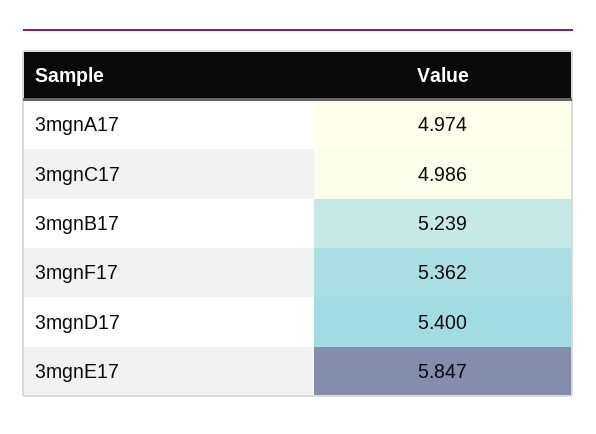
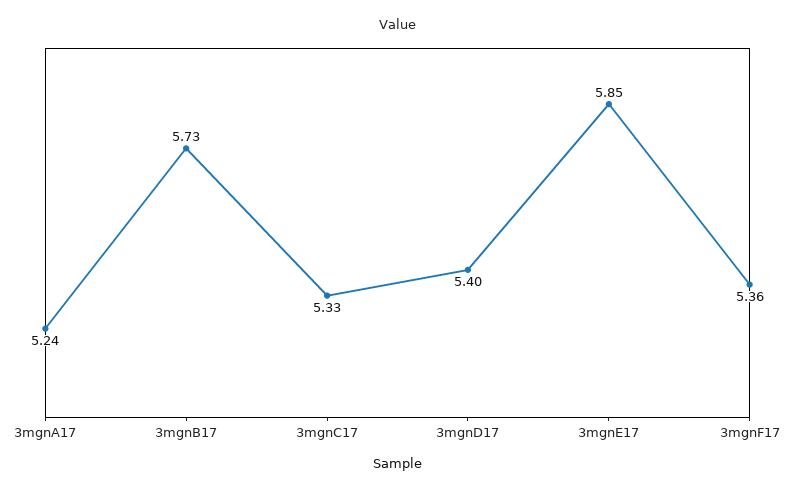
  {
-   "3mgnA17": 4.974,
+   "3mgnA17": 5.24,
-   "3mgnC17": 4.986,
+   "3mgnC17": 5.33,
-   "3mgnB17": 5.239,
+   "3mgnB17": 5.73,
    "3mgnF17": 5.362,
    "3mgnD17": 5.4,
    "3mgnE17": 5.847
  }

